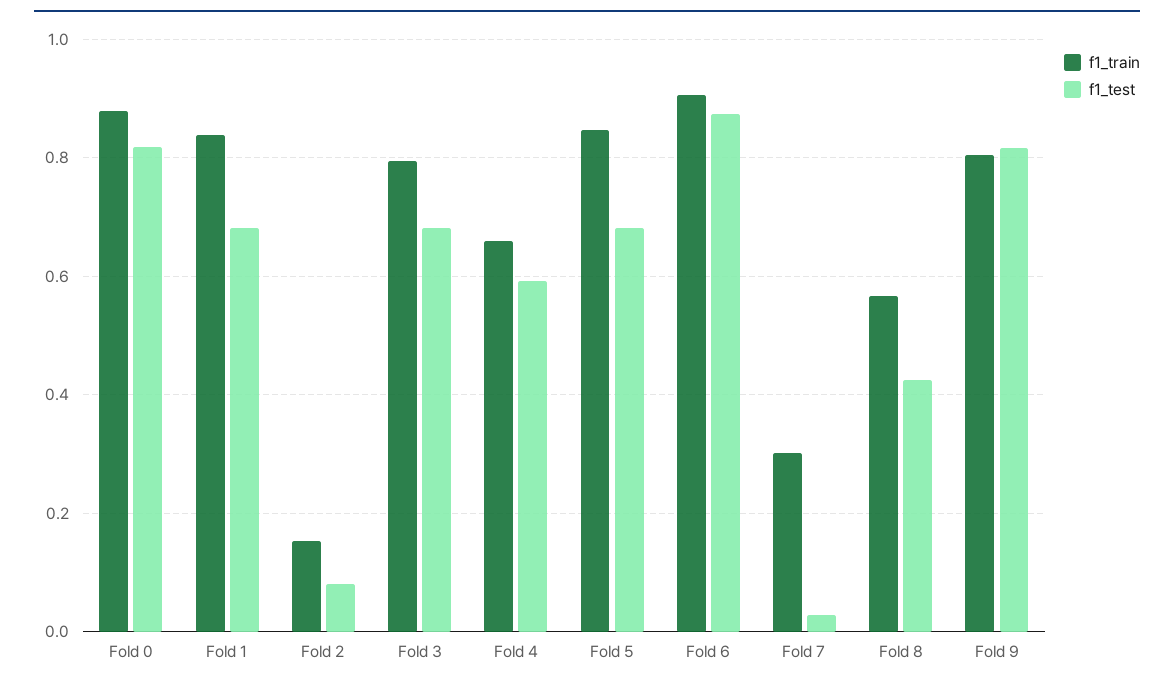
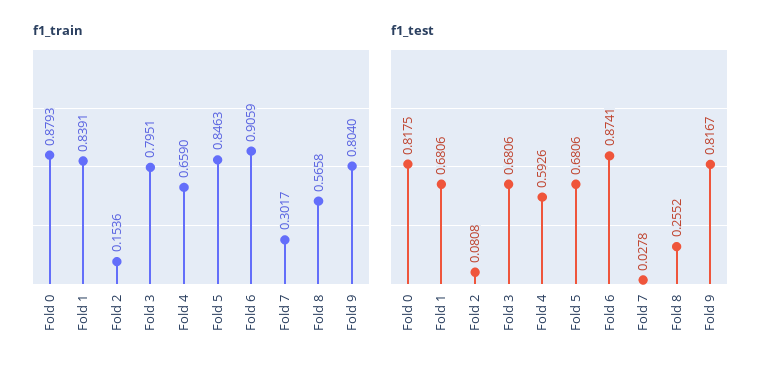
  {
    "f1_train": {
      "Fold 0": 0.8793,
      "Fold 1": 0.8391,
      "Fold 2": 0.1536,
      "Fold 3": 0.7951,
      "Fold 4": 0.659,
      "Fold 5": 0.8463,
      "Fold 6": 0.9059,
      "Fold 7": 0.3017,
      "Fold 8": 0.5658,
      "Fold 9": 0.804
    },
    "f1_test": {
      "Fold 0": 0.8175,
      "Fold 1": 0.6806,
      "Fold 2": 0.0808,
      "Fold 3": 0.6806,
      "Fold 4": 0.5926,
      "Fold 5": 0.6806,
      "Fold 6": 0.8741,
      "Fold 7": 0.0278,
-     "Fold 8": 0.42,
+     "Fold 8": 0.2552,
      "Fold 9": 0.8167
    }
  }

